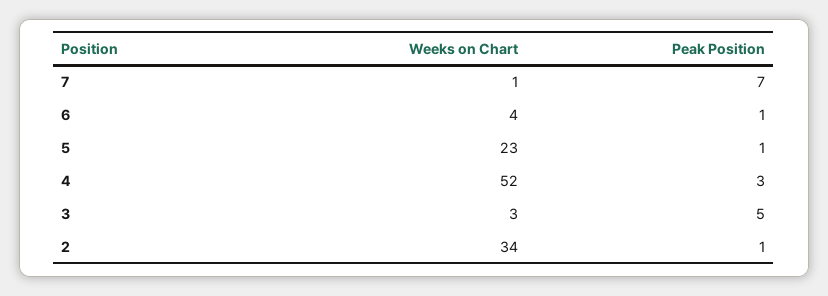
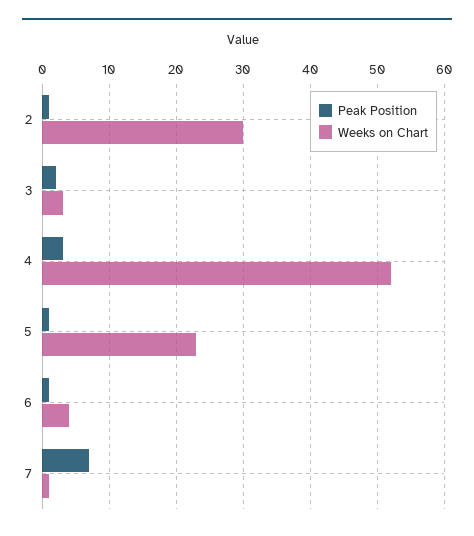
  {
    "Weeks on Chart": {
      "7": 1,
      "6": 4,
      "5": 23,
      "4": 52,
      "3": 3,
-     "2": 34
+     "2": 30
    },
    "Peak Position": {
      "7": 7,
      "6": 1,
      "5": 1,
      "4": 3,
-     "3": 5,
+     "3": 2,
      "2": 1
    }
  }

